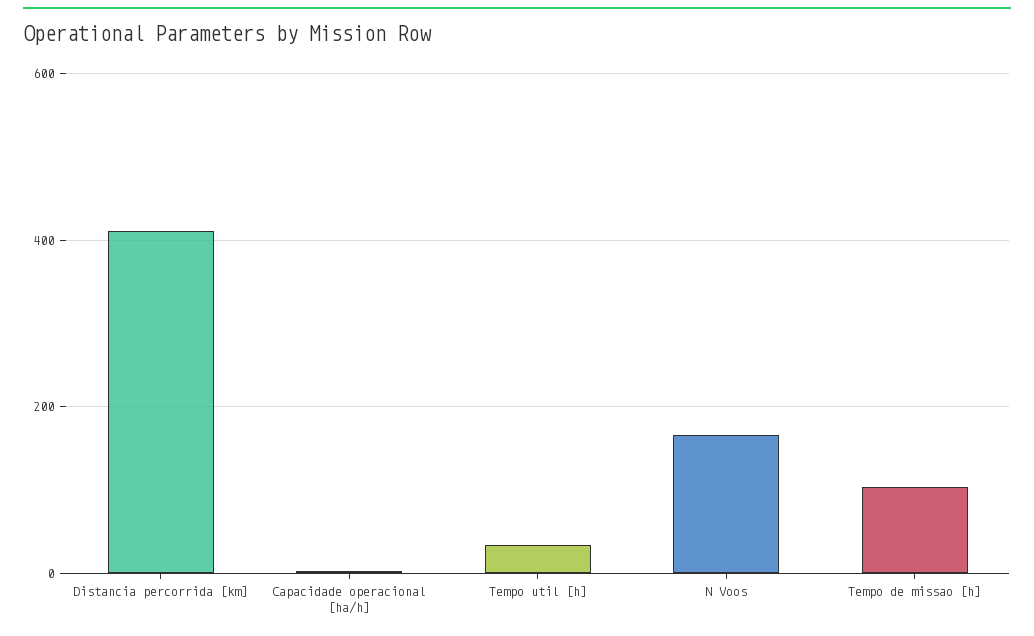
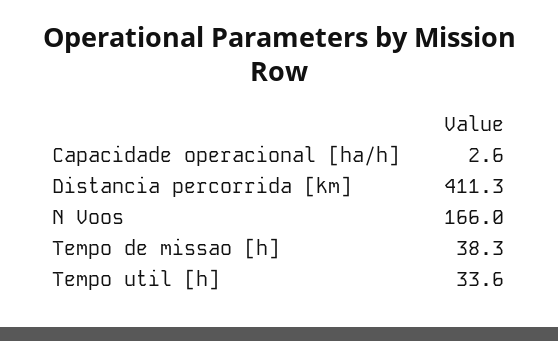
  {
    "Distancia percorrida [km]": 411.3,
    "Capacidade operacional [ha/h]": 2.6,
    "Tempo util [h]": 33.6,
    "N Voos": 166,
-   "Tempo de missao [h]": 100
+   "Tempo de missao [h]": 38.3
  }

